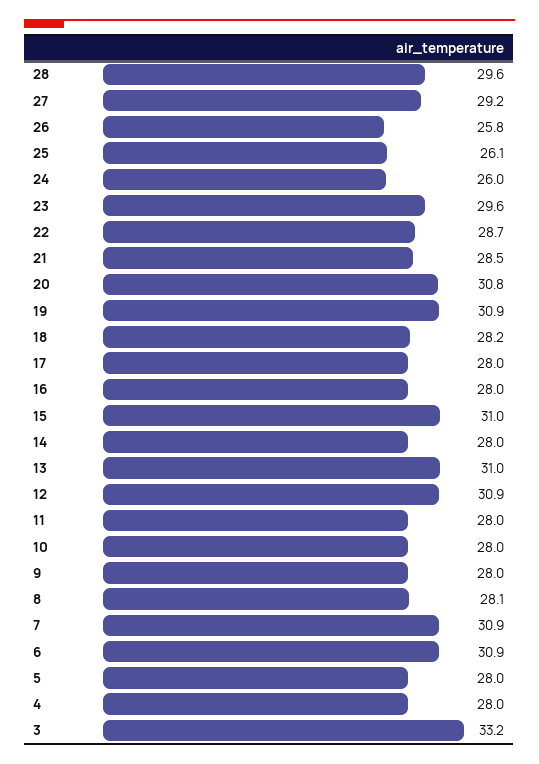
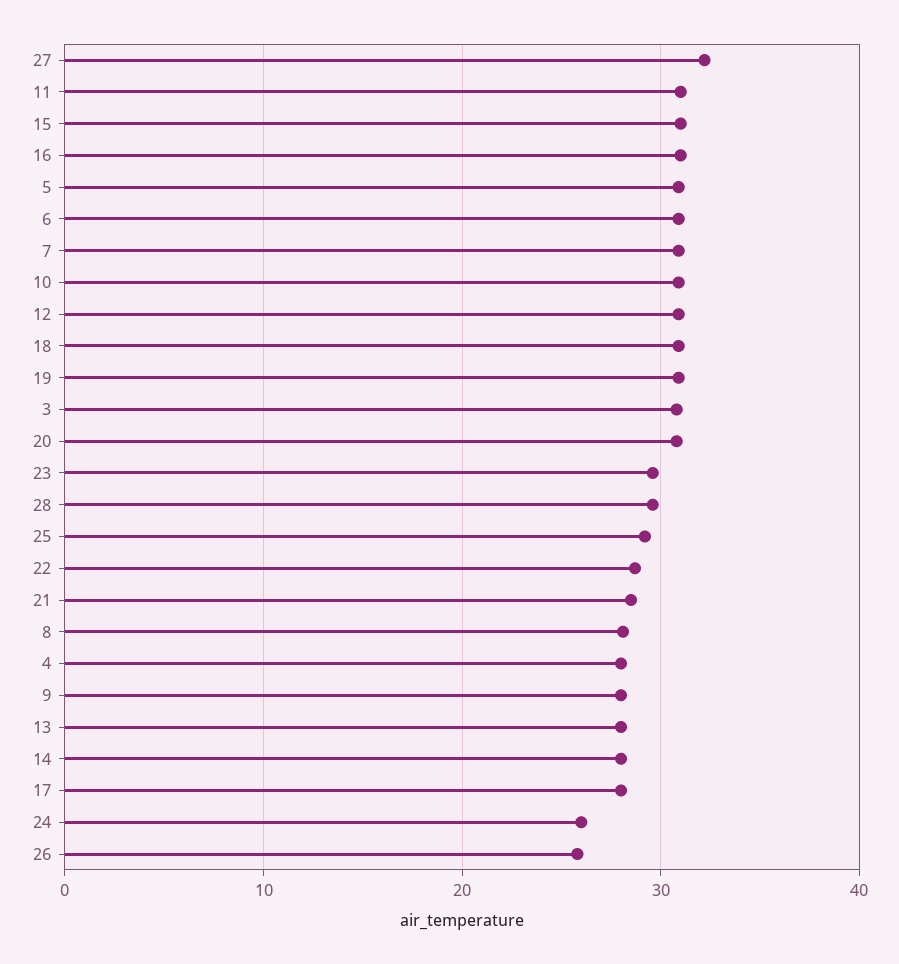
  {
    "28": 29.6,
-   "27": 29.2,
+   "27": 32,
    "26": 25.8,
-   "25": 26.1,
+   "25": 29,
    "24": 26,
    "23": 29.6,
    "22": 28.7,
    "21": 28.5,
    "20": 30.8,
    "19": 30.9,
-   "18": 28.2,
+   "18": 31,
    "17": 28,
-   "16": 28,
+   "16": 31,
    "15": 31,
    "14": 28,
-   "13": 31,
+   "13": 28,
    "12": 30.9,
-   "11": 28,
+   "11": 31,
-   "10": 28,
+   "10": 31,
    "9": 28,
    "8": 28.1,
    "7": 30.9,
    "6": 30.9,
-   "5": 28,
+   "5": 31,
    "4": 28,
-   "3": 33.2
+   "3": 31
  }

